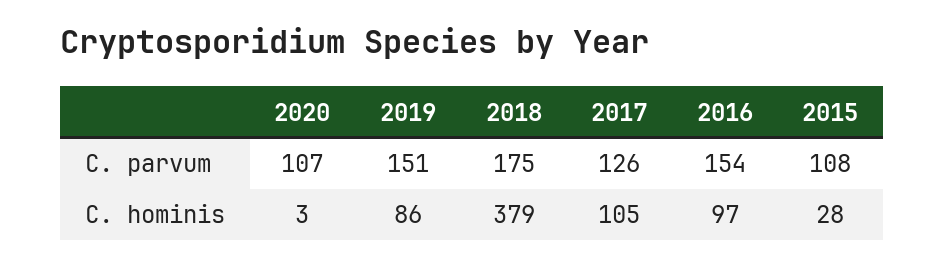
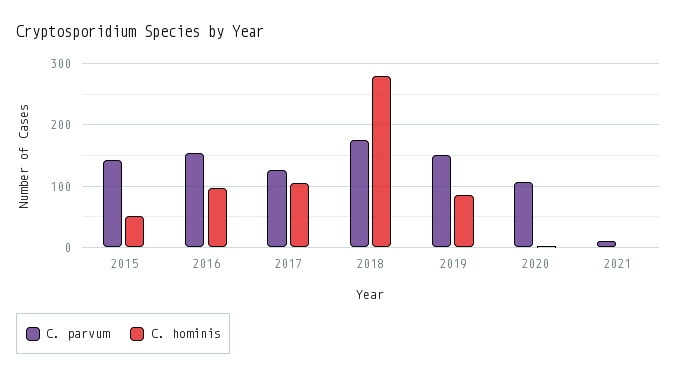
  {
    "C. parvum": {
      "2020": 107,
      "2019": 151,
      "2018": 175,
      "2017": 126,
      "2016": 154,
-     "2015": 108
+     "2015": 140,
+     "2021": 10
    },
    "C. hominis": {
      "2020": 3,
      "2019": 86,
-     "2018": 379,
+     "2018": 280,
      "2017": 105,
      "2016": 97,
-     "2015": 28
+     "2015": 50,
+     "2021": 0
    }
  }

